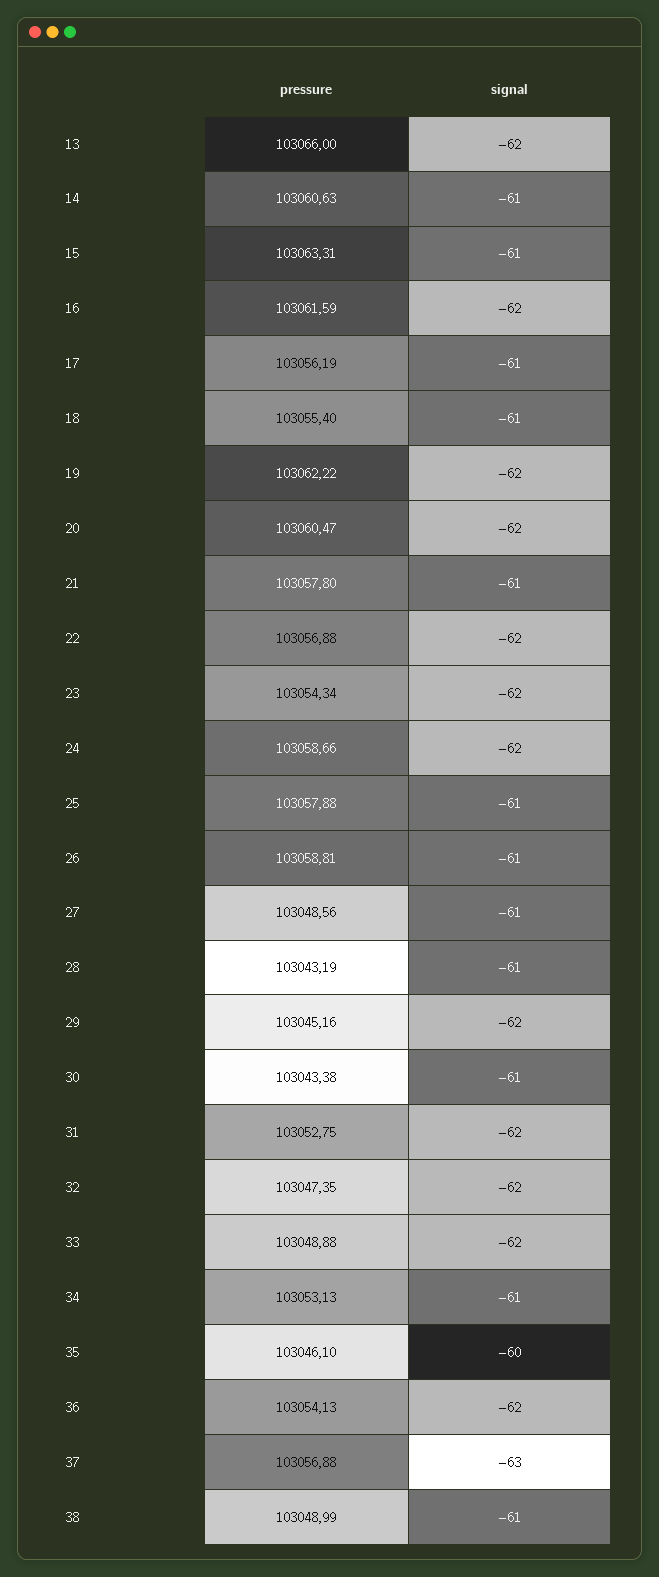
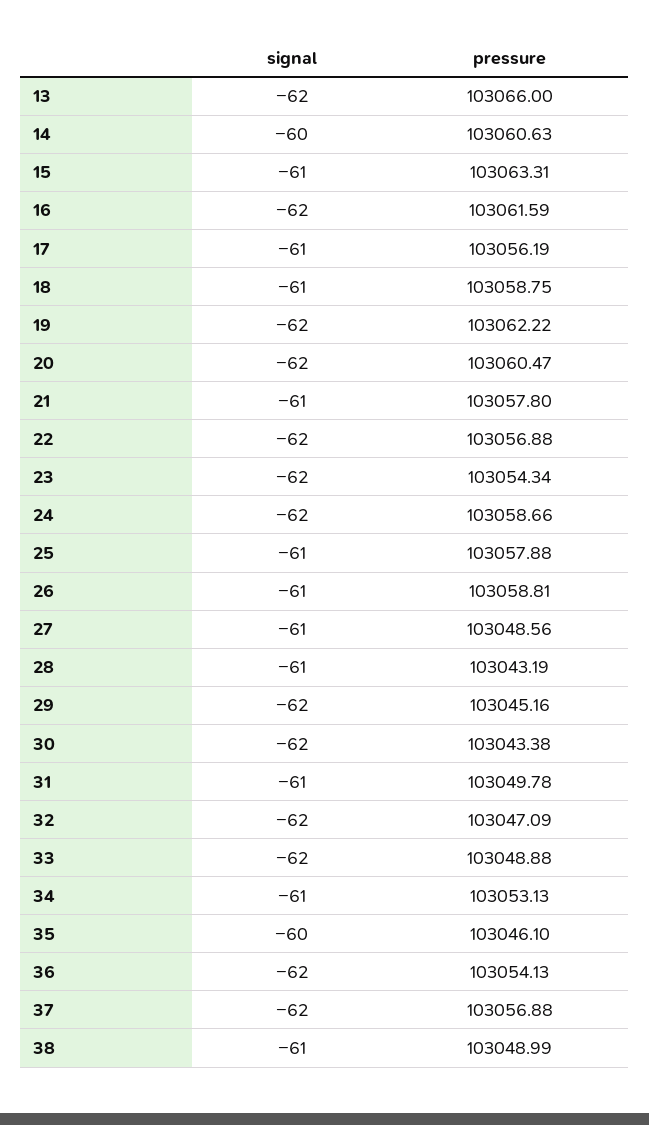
  {
    "pressure": {
      "13": 103066,
      "14": 103060.63,
      "15": 103063.31,
      "16": 103061.59,
      "17": 103056.19,
-     "18": 103055.4,
+     "18": 103058.75,
      "19": 103062.22,
      "20": 103060.47,
      "21": 103057.8,
      "22": 103056.88,
      "23": 103054.34,
      "24": 103058.66,
      "25": 103057.88,
      "26": 103058.81,
      "27": 103048.56,
      "28": 103043.19,
      "29": 103045.16,
      "30": 103043.38,
-     "31": 103052.75,
+     "31": 103049.78,
-     "32": 103047.35,
+     "32": 103047.09,
      "33": 103048.88,
      "34": 103053.13,
      "35": 103046.1,
      "36": 103054.13,
      "37": 103056.88,
      "38": 103048.99
    },
    "signal": {
      "13": -62,
-     "14": -61,
+     "14": -60,
      "15": -61,
      "16": -62,
      "17": -61,
      "18": -61,
      "19": -62,
      "20": -62,
      "21": -61,
      "22": -62,
      "23": -62,
      "24": -62,
      "25": -61,
      "26": -61,
      "27": -61,
      "28": -61,
      "29": -62,
-     "30": -61,
+     "30": -62,
-     "31": -62,
+     "31": -61,
      "32": -62,
      "33": -62,
      "34": -61,
      "35": -60,
      "36": -62,
-     "37": -63,
+     "37": -62,
      "38": -61
    }
  }

